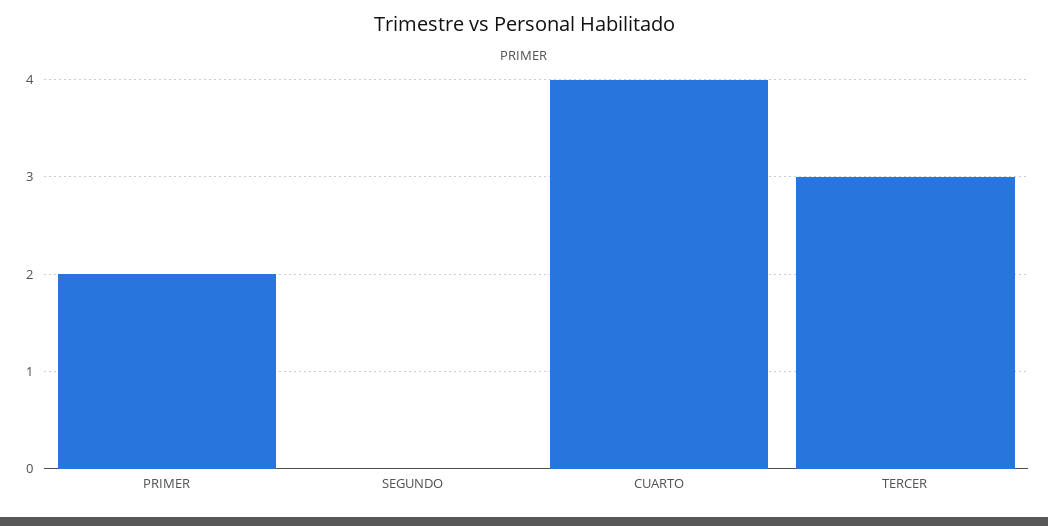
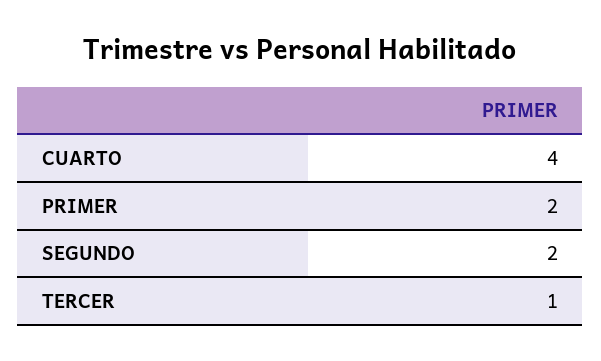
  {
    "PRIMER": 2,
-   "SEGUNDO": 0,
+   "SEGUNDO": 2,
    "CUARTO": 4,
-   "TERCER": 3
+   "TERCER": 1
  }

